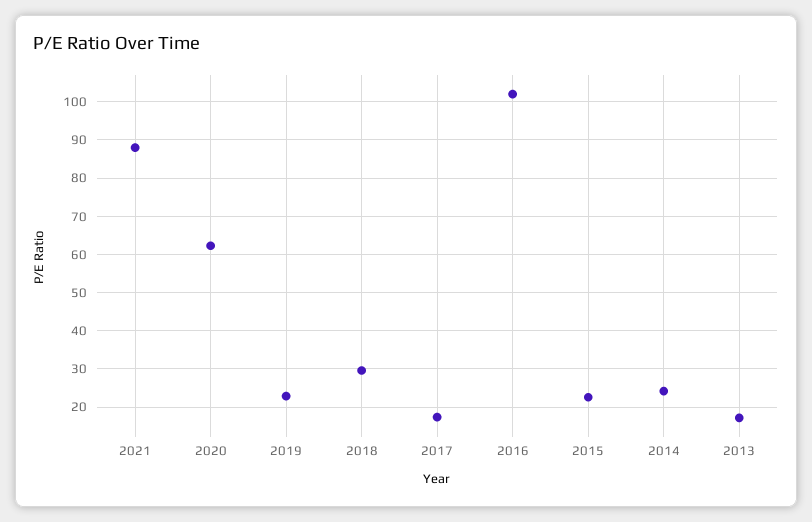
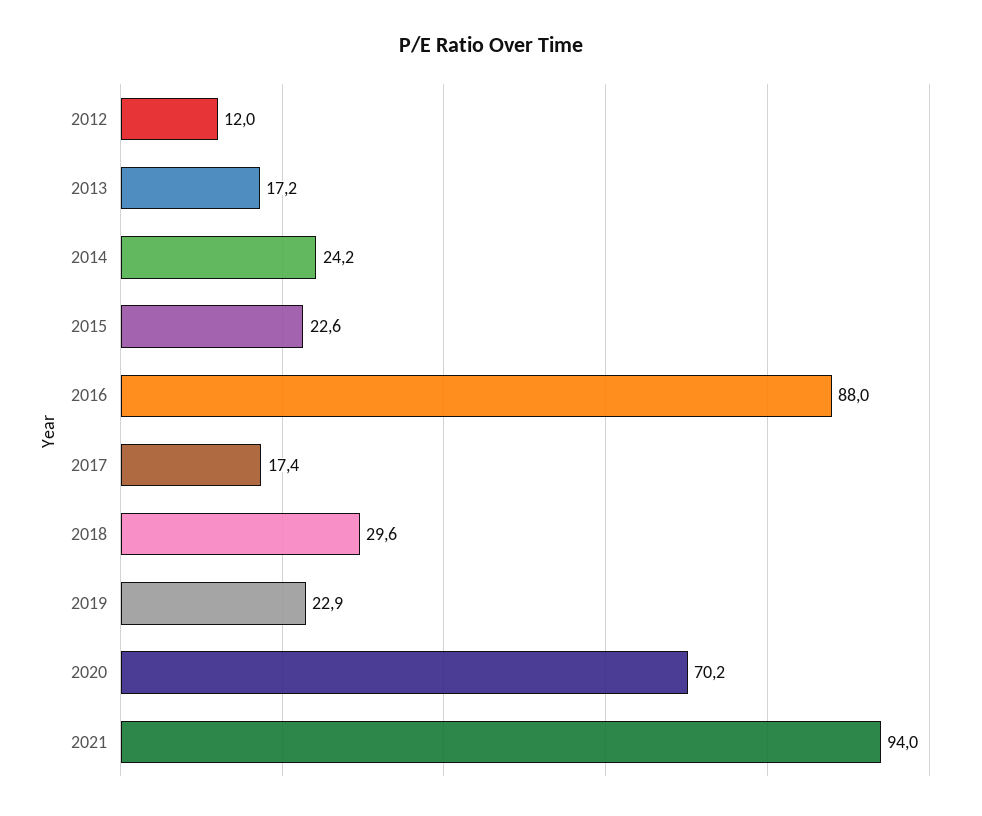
  {
-   "2021": 88,
+   "2021": 94,
-   "2020": 62,
+   "2020": 70.2,
    "2019": 22.9,
    "2018": 29.6,
    "2017": 17.4,
-   "2016": 102,
+   "2016": 88,
    "2015": 22.6,
    "2014": 24.2,
-   "2013": 17.2
+   "2013": 17.2,
+   "2012": 12
  }

